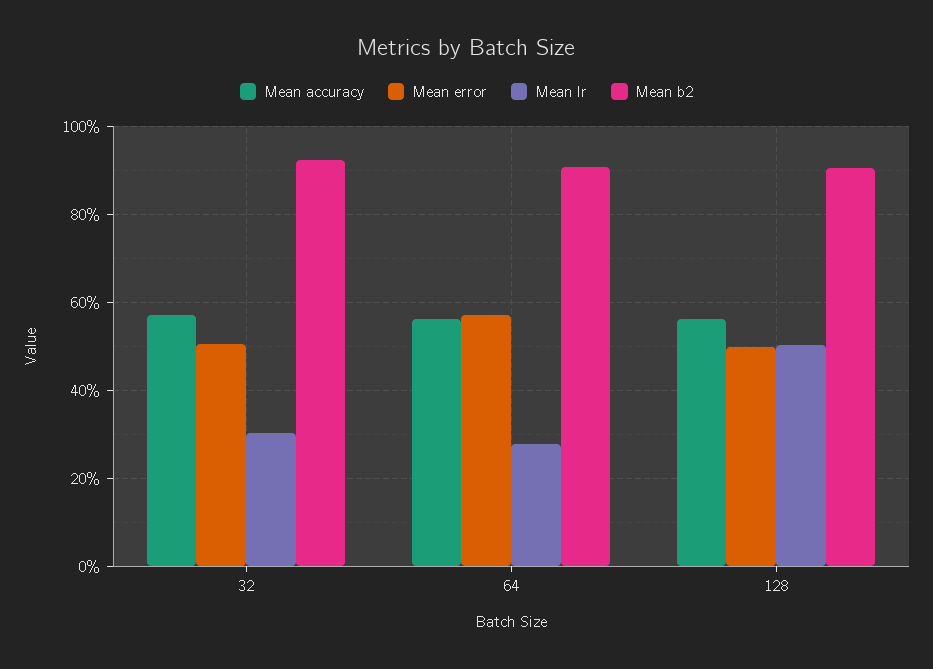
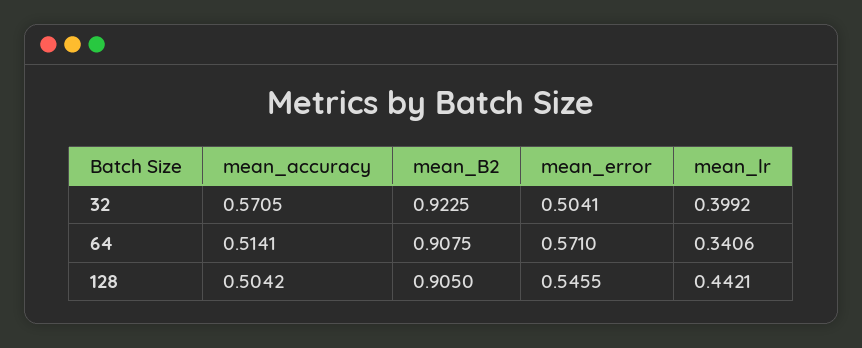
  {
    "Mean accuracy": {
      "32": 0.5705,
-     "64": 0.56,
+     "64": 0.5141,
-     "128": 0.56
+     "128": 0.5042
    },
    "Mean error": {
      "32": 0.5041,
      "64": 0.571,
-     "128": 0.5
+     "128": 0.5455
    },
    "Mean lr": {
-     "32": 0.3,
+     "32": 0.3992,
-     "64": 0.28,
+     "64": 0.3406,
-     "128": 0.5
+     "128": 0.4421
    },
    "Mean b2": {
      "32": 0.9225,
      "64": 0.9075,
      "128": 0.905
    }
  }

